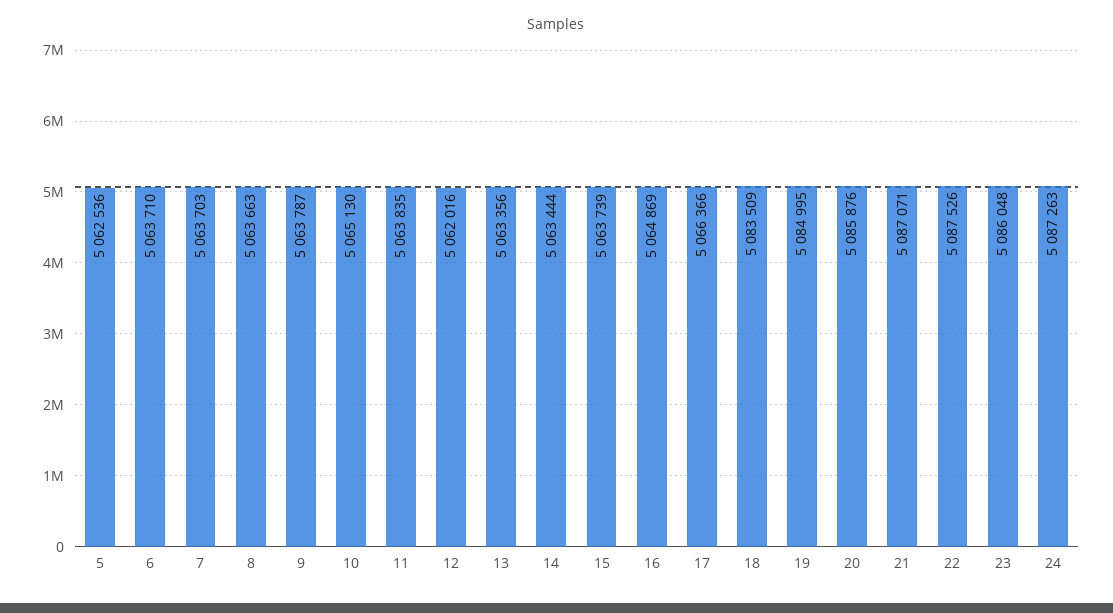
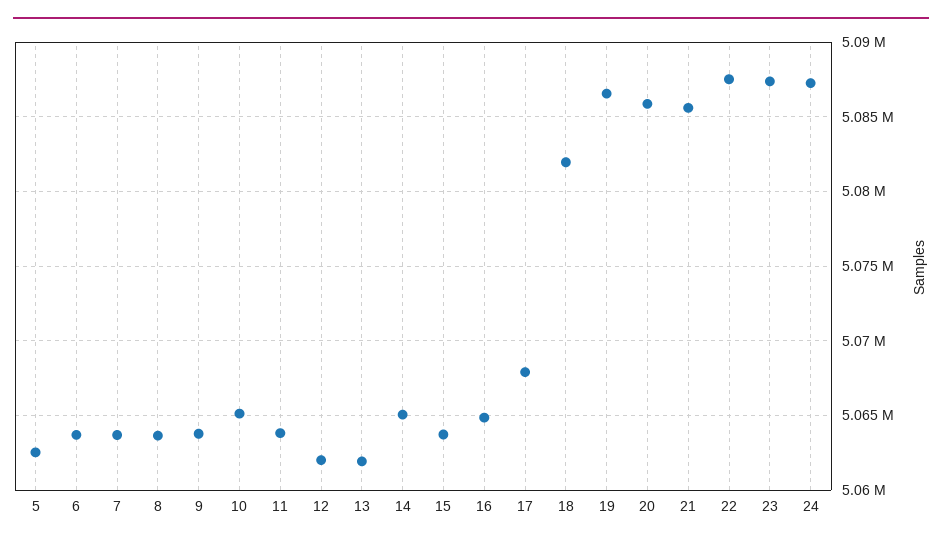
  {
    "5": 5062536,
    "6": 5063710,
    "7": 5063703,
    "8": 5063663,
    "9": 5063787,
    "10": 5065130,
    "11": 5063835,
    "12": 5062016,
-   "13": 5063356,
+   "13": 5062000,
-   "14": 5063444,
+   "14": 5065000,
    "15": 5063739,
    "16": 5064869,
-   "17": 5066366,
+   "17": 5068000,
-   "18": 5083509,
+   "18": 5082000,
-   "19": 5084995,
+   "19": 5086500,
    "20": 5085876,
-   "21": 5087071,
+   "21": 5085500,
    "22": 5087526,
-   "23": 5086048,
+   "23": 5087500,
    "24": 5087263
  }

